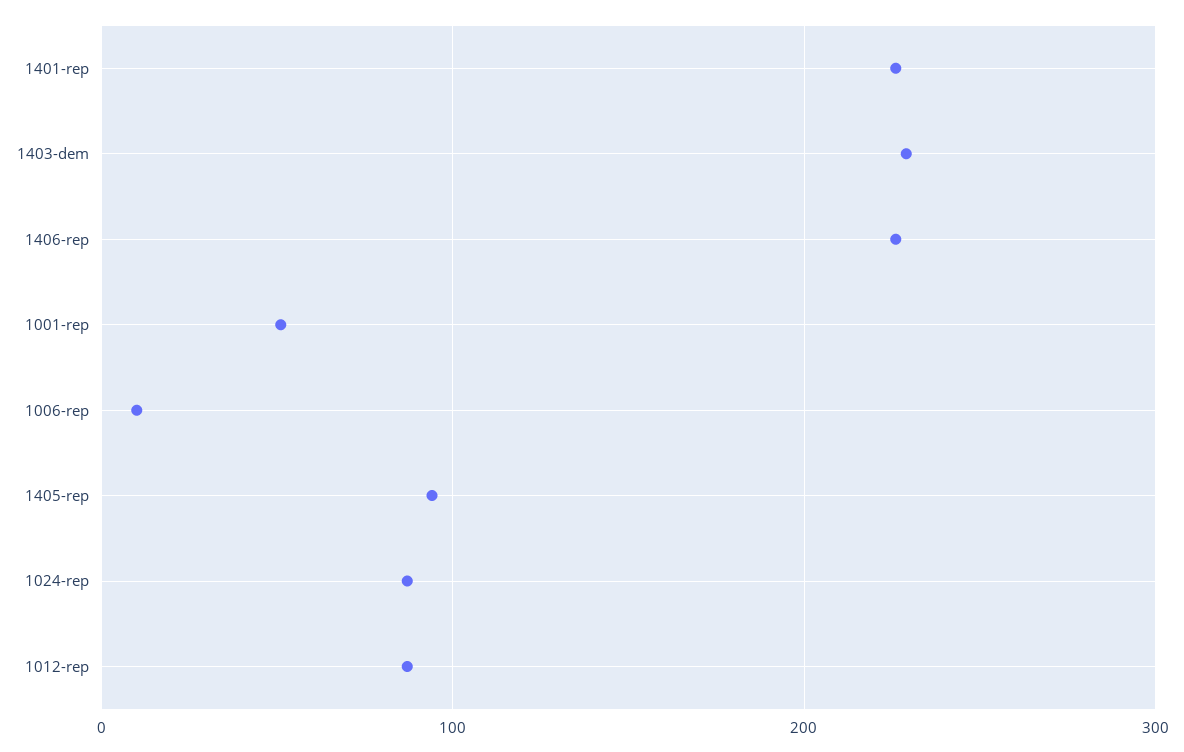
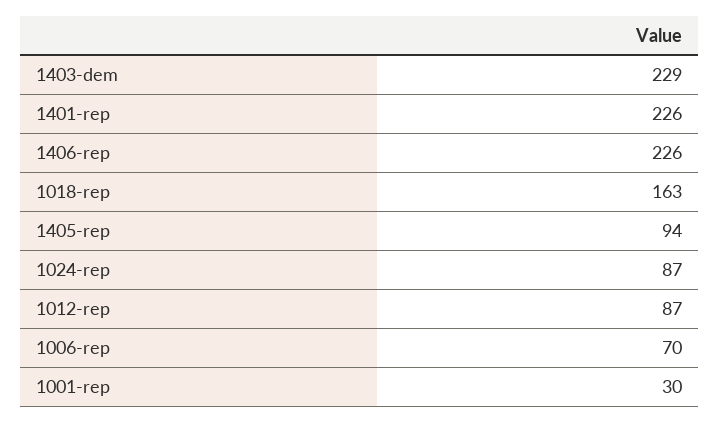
  {
    "1401-rep": 226,
    "1403-dem": 229,
    "1406-rep": 226,
-   "1001-rep": 50,
+   "1001-rep": 30,
-   "1006-rep": 10,
+   "1006-rep": 70,
    "1405-rep": 94,
    "1024-rep": 87,
-   "1012-rep": 87
+   "1012-rep": 87,
+   "1018-rep": 163
  }

